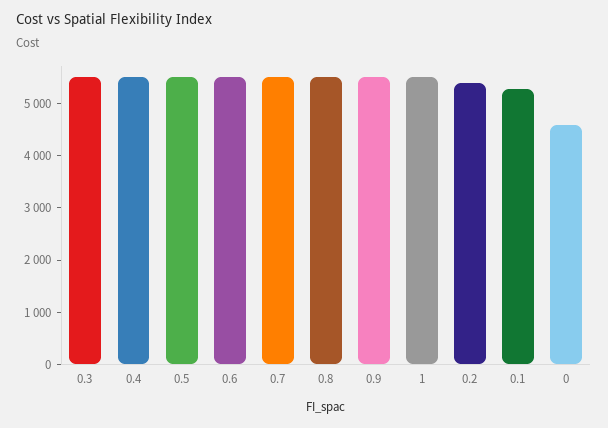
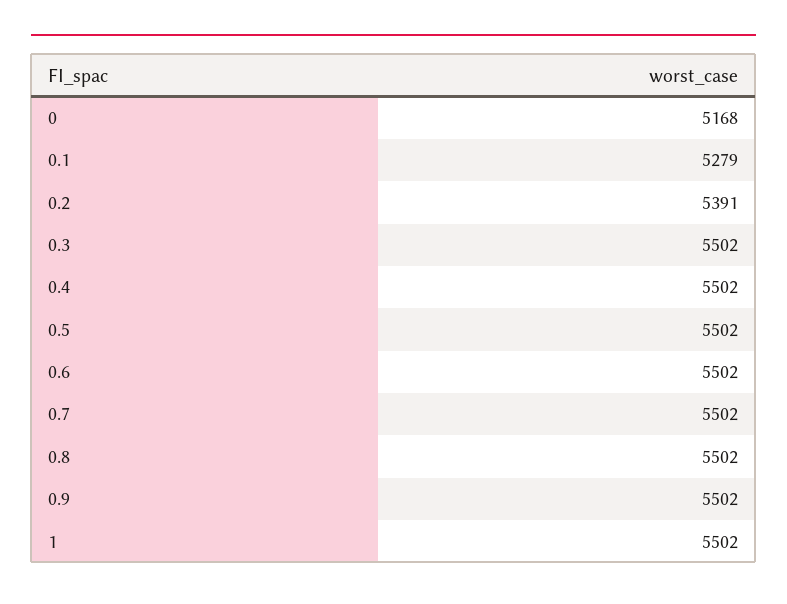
  {
    "0.3": 5502,
    "0.4": 5502,
    "0.5": 5502,
    "0.6": 5502,
    "0.7": 5502,
    "0.8": 5502,
    "0.9": 5502,
    "1": 5502,
    "0.2": 5391,
    "0.1": 5279,
-   "0": 4600
+   "0": 5168
  }

